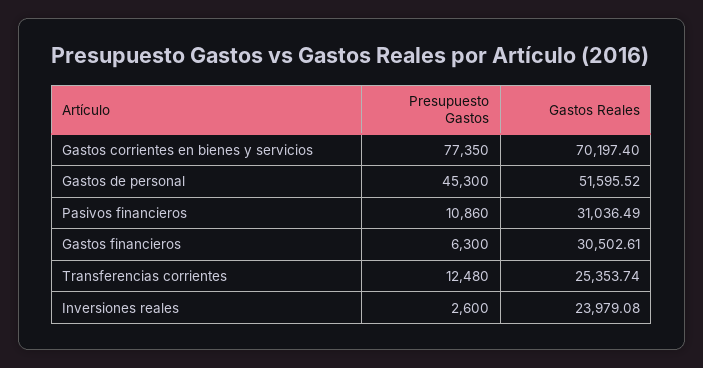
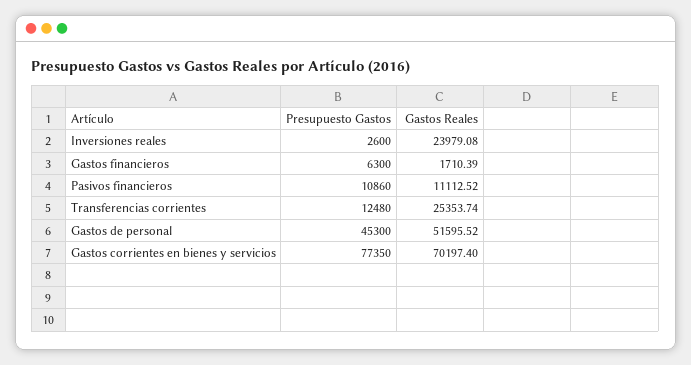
  {
    "Presupuesto Gastos": {
      "Gastos corrientes en bienes y servicios": 77350,
      "Gastos de personal": 45300,
      "Pasivos financieros": 10860,
      "Gastos financieros": 6300,
      "Transferencias corrientes": 12480,
      "Inversiones reales": 2600
    },
    "Gastos Reales": {
      "Gastos corrientes en bienes y servicios": 70197.4,
      "Gastos de personal": 51595.52,
-     "Pasivos financieros": 31036.49,
+     "Pasivos financieros": 11112.52,
-     "Gastos financieros": 30502.61,
+     "Gastos financieros": 1710.39,
      "Transferencias corrientes": 25353.74,
      "Inversiones reales": 23979.08
    }
  }

